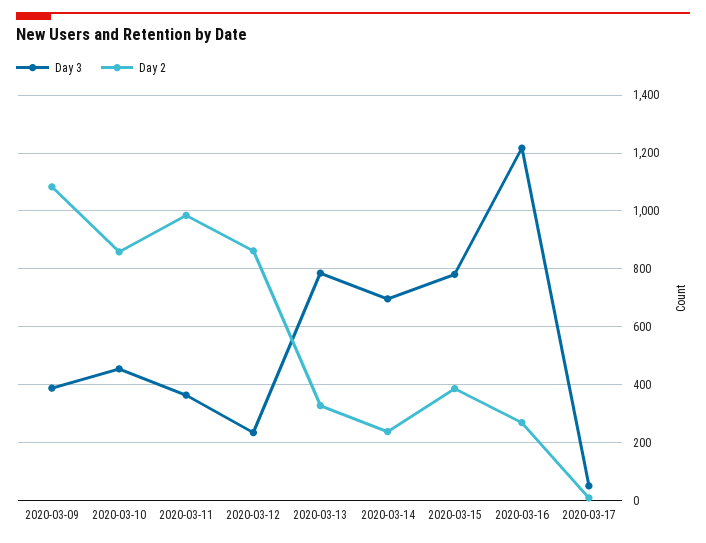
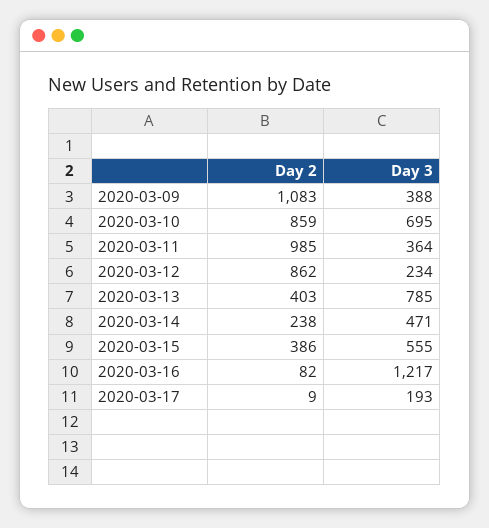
  {
    "Day 3": {
      "2020-03-09": 388,
-     "2020-03-10": 450,
+     "2020-03-10": 695,
      "2020-03-11": 364,
      "2020-03-12": 234,
      "2020-03-13": 785,
-     "2020-03-14": 700,
+     "2020-03-14": 471,
-     "2020-03-15": 775,
+     "2020-03-15": 555,
      "2020-03-16": 1217,
-     "2020-03-17": 50
+     "2020-03-17": 193
    },
    "Day 2": {
      "2020-03-09": 1083,
      "2020-03-10": 859,
      "2020-03-11": 985,
      "2020-03-12": 862,
-     "2020-03-13": 325,
+     "2020-03-13": 403,
      "2020-03-14": 238,
      "2020-03-15": 386,
-     "2020-03-16": 275,
+     "2020-03-16": 82,
      "2020-03-17": 9
    }
  }

